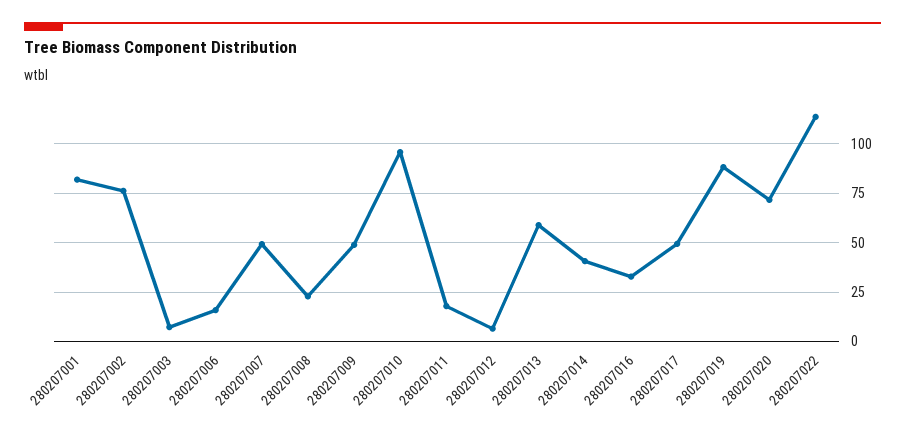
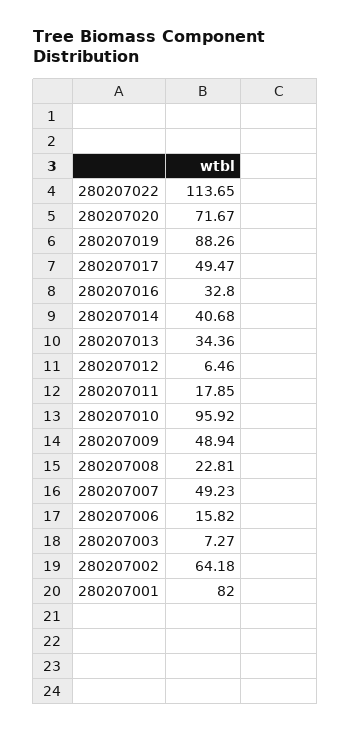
  {
    "280207001": 82,
-   "280207002": 75,
+   "280207002": 64.18,
    "280207003": 7.27,
    "280207006": 15.82,
    "280207007": 49.23,
    "280207008": 22.81,
    "280207009": 48.94,
    "280207010": 95.92,
    "280207011": 17.85,
    "280207012": 6.46,
-   "280207013": 60,
+   "280207013": 34.36,
    "280207014": 40.68,
    "280207016": 32.8,
    "280207017": 49.47,
    "280207019": 88.26,
    "280207020": 71.67,
    "280207022": 113.65
  }

